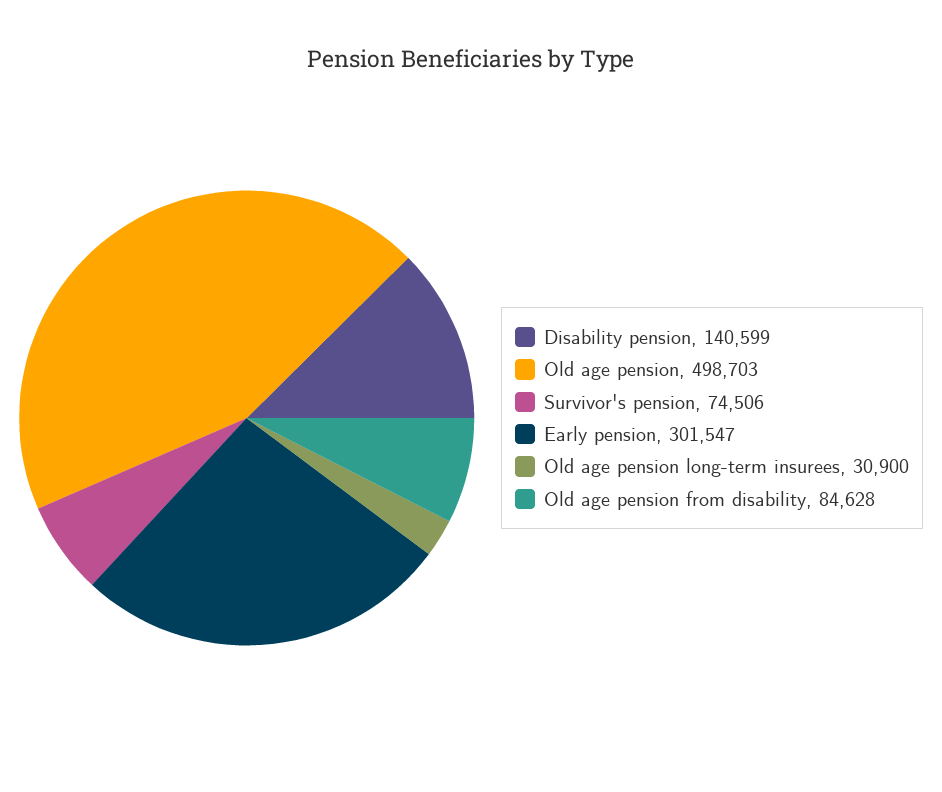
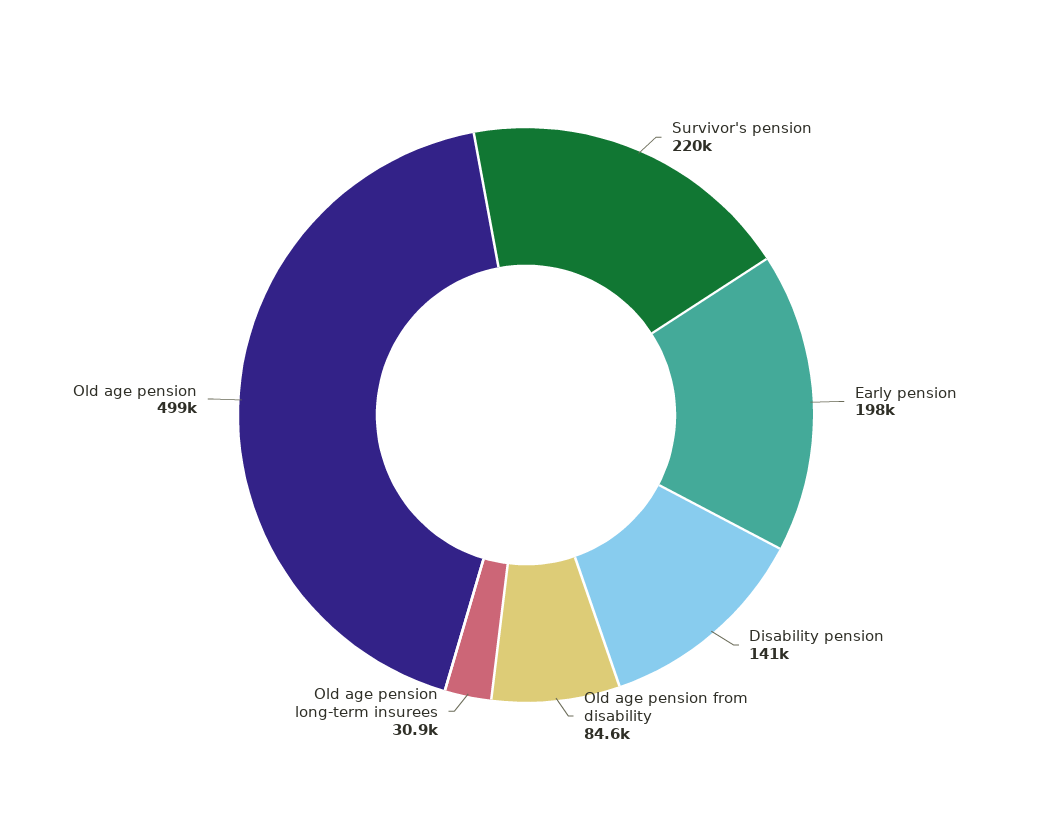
  {
    "Disability pension": 140599,
    "Old age pension": 498703,
-   "Survivor's pension": 74506,
+   "Survivor's pension": 220000,
-   "Early pension": 301547,
+   "Early pension": 198000,
    "Old age pension long-term insurees": 30900,
    "Old age pension from disability": 84628
  }

